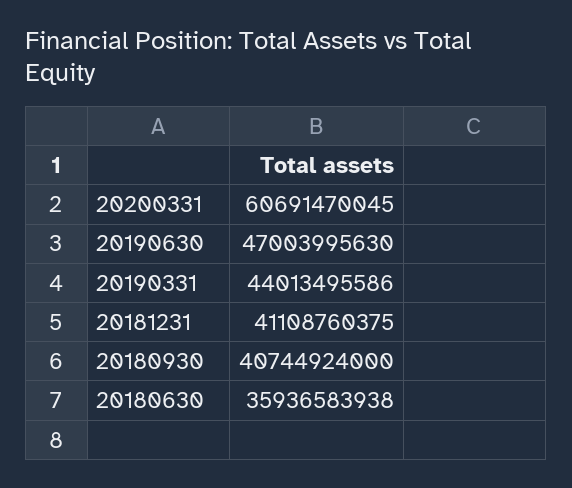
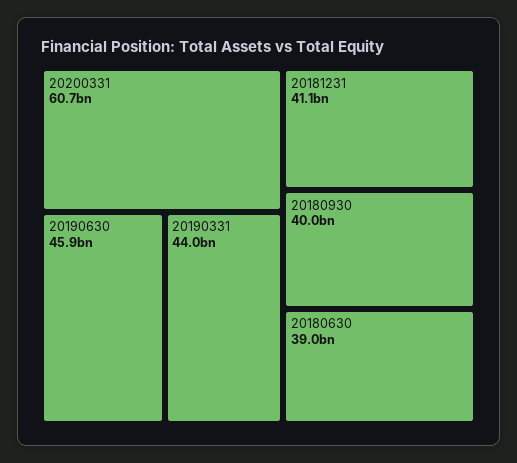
  {
    "20200331": 60691470045,
-   "20190630": 47003995630,
+   "20190630": 45900000000,
    "20190331": 44013495586,
    "20181231": 41108760375,
-   "20180930": 40744924000,
+   "20180930": 40000000000,
-   "20180630": 35936583938
+   "20180630": 39000000000
  }

